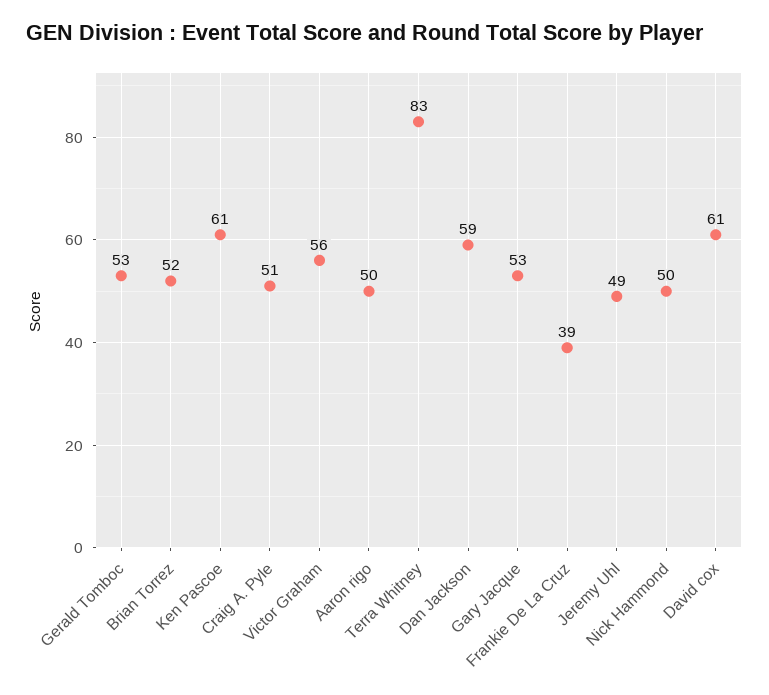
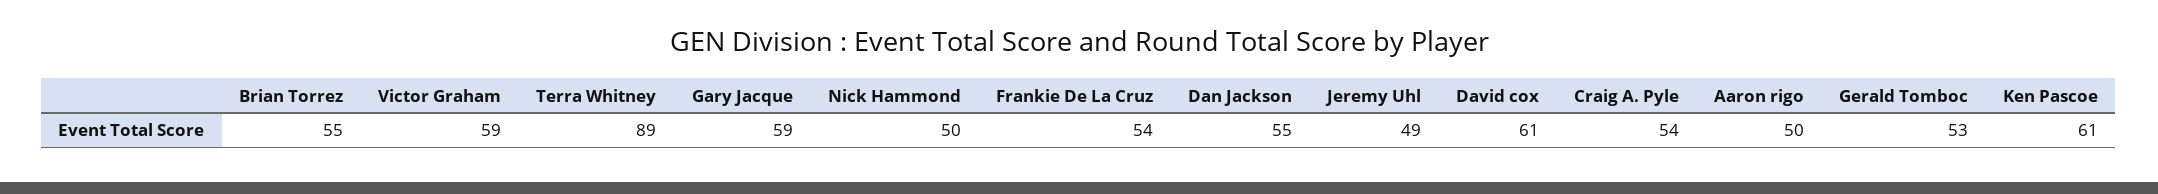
  {
    "Gerald Tomboc": 53,
-   "Brian Torrez": 52,
+   "Brian Torrez": 55,
    "Ken Pascoe": 61,
-   "Craig A. Pyle": 51,
+   "Craig A. Pyle": 54,
-   "Victor Graham": 56,
+   "Victor Graham": 59,
    "Aaron rigo": 50,
-   "Terra Whitney": 83,
+   "Terra Whitney": 89,
-   "Dan Jackson": 59,
+   "Dan Jackson": 55,
-   "Gary Jacque": 53,
+   "Gary Jacque": 59,
-   "Frankie De La Cruz": 39,
+   "Frankie De La Cruz": 54,
    "Jeremy Uhl": 49,
    "Nick Hammond": 50,
    "David cox": 61
  }

